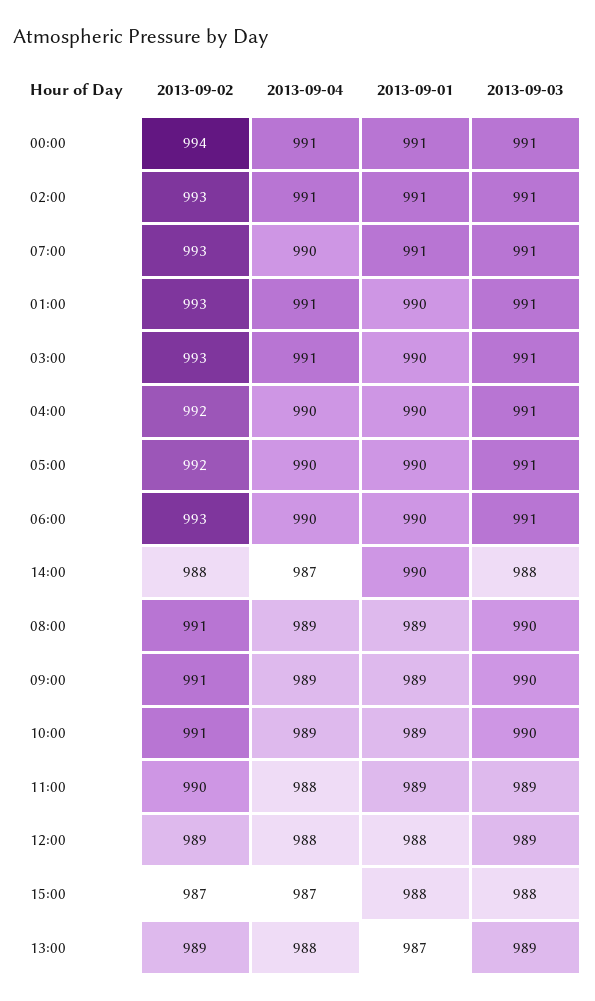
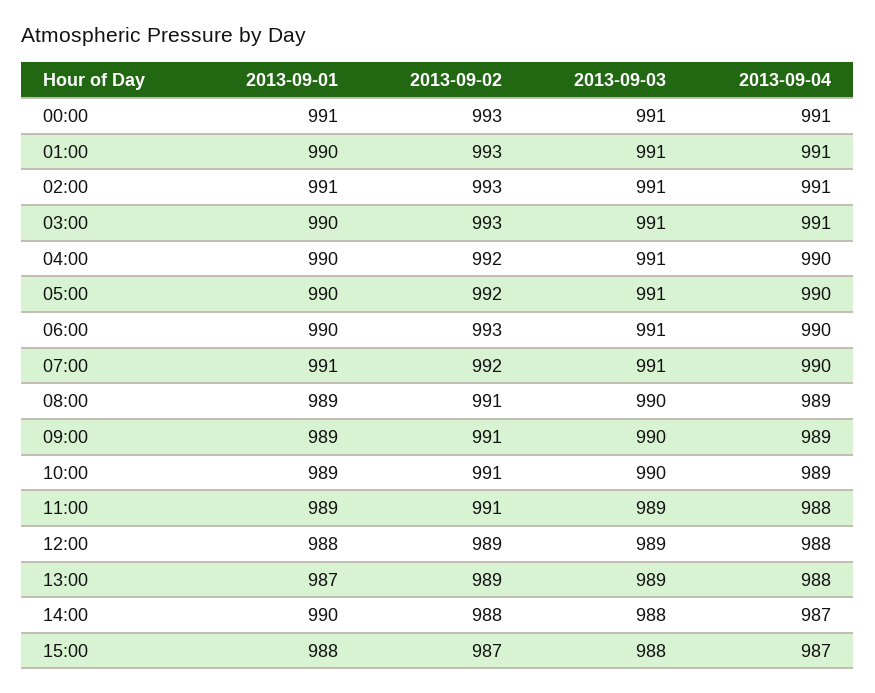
  {
    "2013-09-02": {
-     "00:00": 994,
+     "00:00": 993,
      "02:00": 993,
-     "07:00": 993,
+     "07:00": 992,
      "01:00": 993,
      "03:00": 993,
      "04:00": 992,
      "05:00": 992,
      "06:00": 993,
      "14:00": 988,
      "08:00": 991,
      "09:00": 991,
      "10:00": 991,
-     "11:00": 990,
+     "11:00": 991,
      "12:00": 989,
      "15:00": 987,
      "13:00": 989
    },
    "2013-09-04": {
      "00:00": 991,
      "02:00": 991,
      "07:00": 990,
      "01:00": 991,
      "03:00": 991,
      "04:00": 990,
      "05:00": 990,
      "06:00": 990,
      "14:00": 987,
      "08:00": 989,
      "09:00": 989,
      "10:00": 989,
      "11:00": 988,
      "12:00": 988,
      "15:00": 987,
      "13:00": 988
    },
    "2013-09-01": {
      "00:00": 991,
      "02:00": 991,
      "07:00": 991,
      "01:00": 990,
      "03:00": 990,
      "04:00": 990,
      "05:00": 990,
      "06:00": 990,
      "14:00": 990,
      "08:00": 989,
      "09:00": 989,
      "10:00": 989,
      "11:00": 989,
      "12:00": 988,
      "15:00": 988,
      "13:00": 987
    },
    "2013-09-03": {
      "00:00": 991,
      "02:00": 991,
      "07:00": 991,
      "01:00": 991,
      "03:00": 991,
      "04:00": 991,
      "05:00": 991,
      "06:00": 991,
      "14:00": 988,
      "08:00": 990,
      "09:00": 990,
      "10:00": 990,
      "11:00": 989,
      "12:00": 989,
      "15:00": 988,
      "13:00": 989
    }
  }

